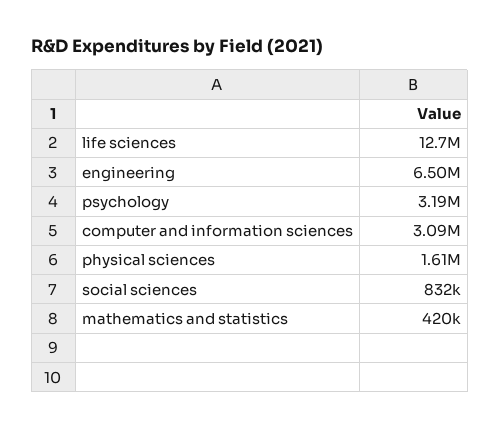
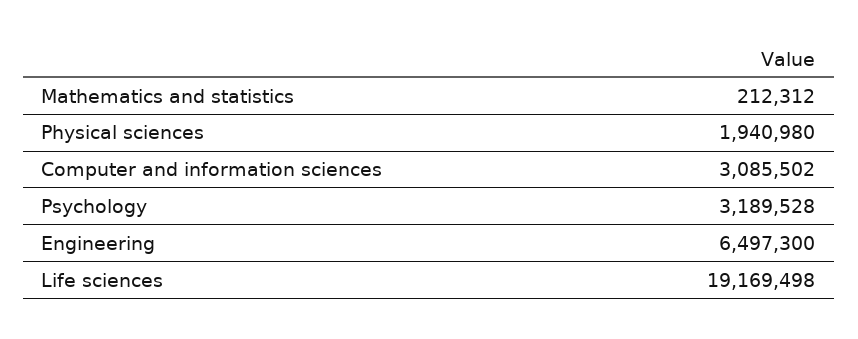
  {
-   "life sciences": 12700000,
+   "life sciences": 19169498,
    "engineering": 6497300,
    "psychology": 3189528,
    "computer and information sciences": 3085502,
-   "physical sciences": 1610000,
+   "physical sciences": 1940980,
-   "social sciences": 832000,
-   "mathematics and statistics": 420000
+   "mathematics and statistics": 212312
  }

